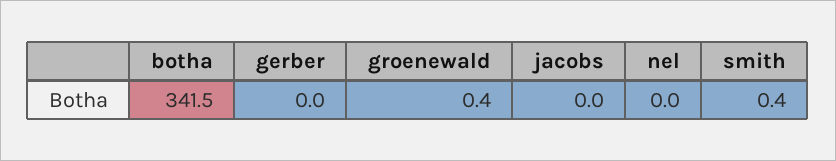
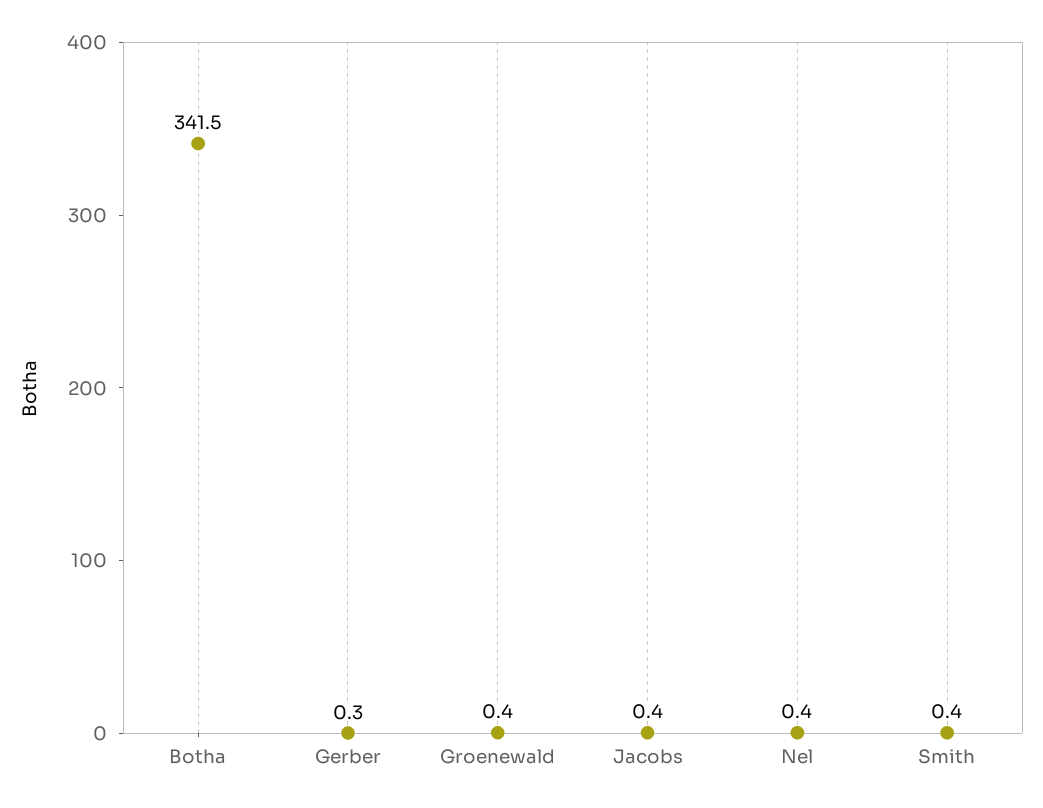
  {
    "botha": 341.5,
-   "gerber": 0,
+   "gerber": 0.3,
    "groenewald": 0.4,
-   "jacobs": 0,
+   "jacobs": 0.4,
-   "nel": 0,
+   "nel": 0.4,
    "smith": 0.4
  }

